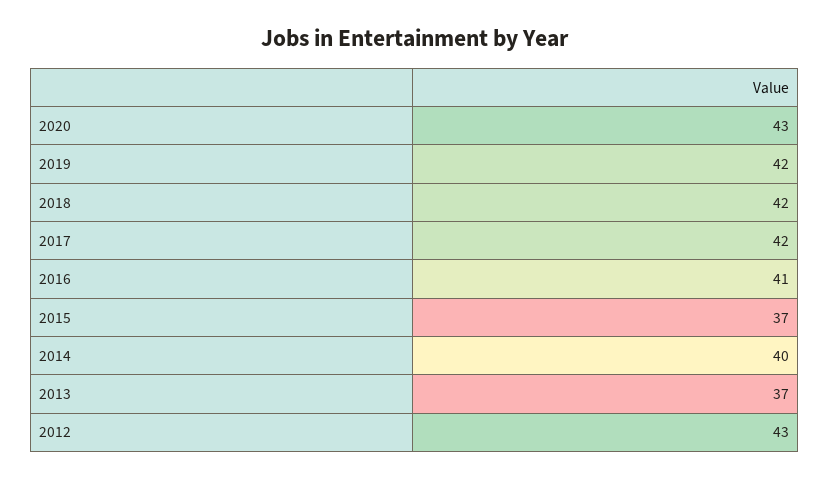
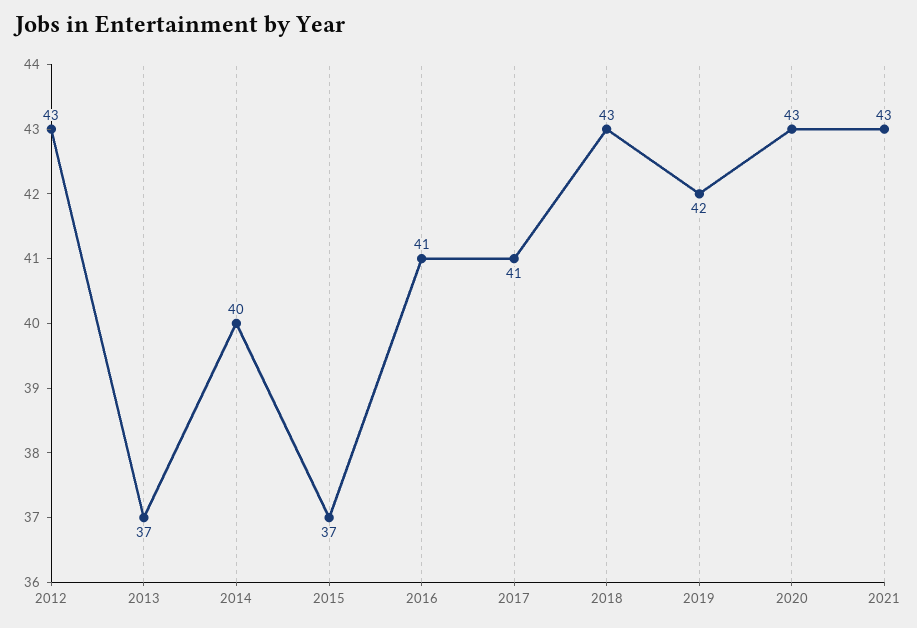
  {
    "2020": 43,
    "2019": 42,
-   "2018": 42,
+   "2018": 43,
-   "2017": 42,
+   "2017": 41,
    "2016": 41,
    "2015": 37,
    "2014": 40,
    "2013": 37,
-   "2012": 43
+   "2012": 43,
+   "2021": 43
  }

